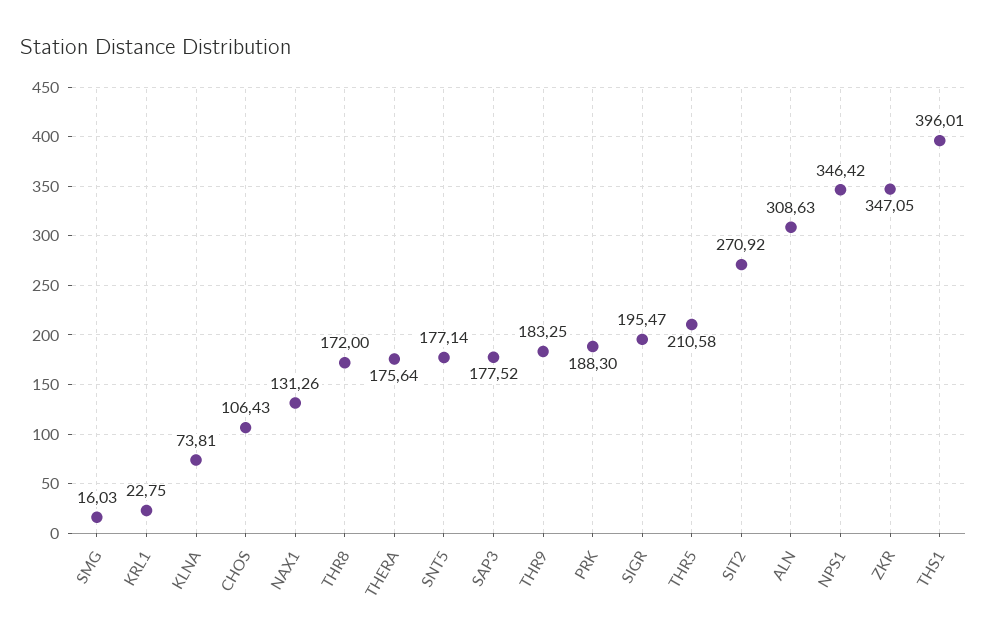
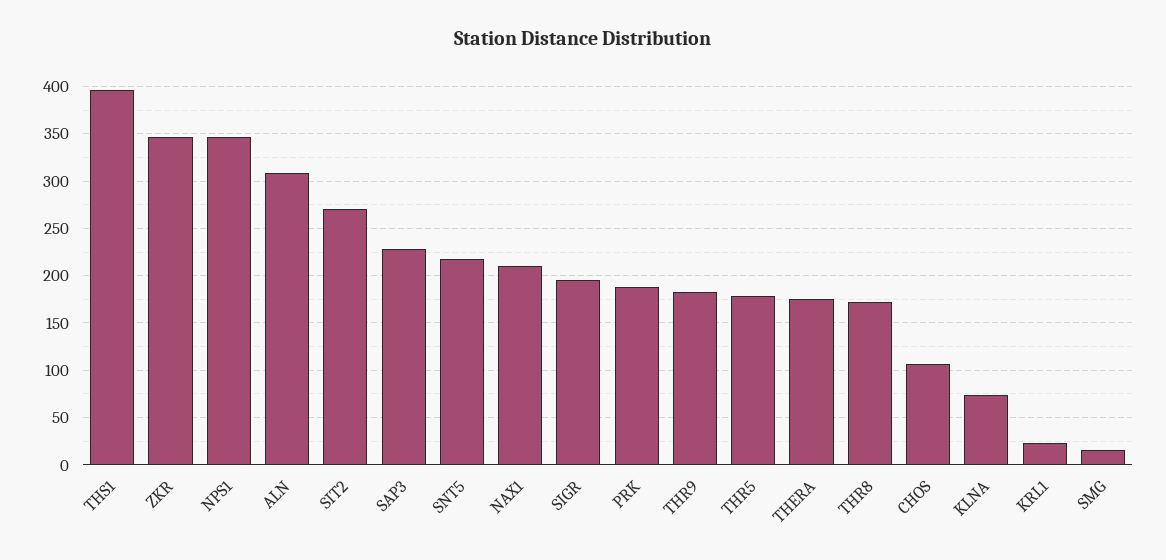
  {
    "SMG": 16.03,
    "KRL1": 22.75,
    "KLNA": 73.81,
    "CHOS": 106.43,
-   "NAX1": 131.26,
+   "NAX1": 210,
    "THR8": 172,
    "THERA": 175.64,
-   "SNT5": 177.14,
+   "SNT5": 220,
-   "SAP3": 177.52,
+   "SAP3": 230,
    "THR9": 183.25,
    "PRK": 188.3,
    "SIGR": 195.47,
-   "THR5": 210.58,
+   "THR5": 180,
    "SIT2": 270.92,
    "ALN": 308.63,
    "NPS1": 346.42,
    "ZKR": 347.05,
    "THS1": 396.01
  }

